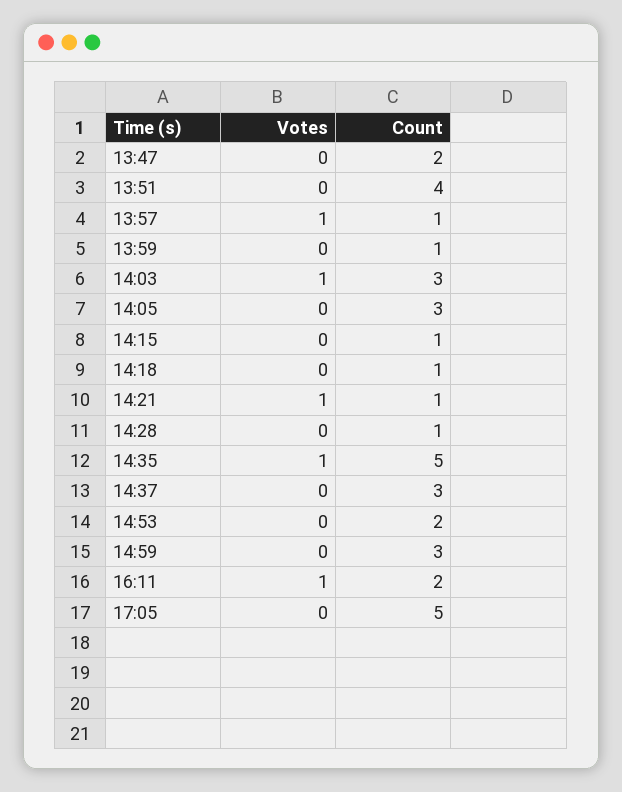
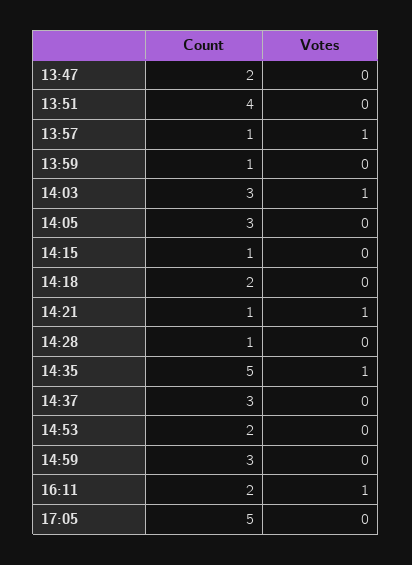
  {
    "Votes": {
      "13:47": 0,
      "13:51": 0,
      "13:57": 1,
      "13:59": 0,
      "14:03": 1,
      "14:05": 0,
      "14:15": 0,
      "14:18": 0,
      "14:21": 1,
      "14:28": 0,
      "14:35": 1,
      "14:37": 0,
      "14:53": 0,
      "14:59": 0,
      "16:11": 1,
      "17:05": 0
    },
    "Count": {
      "13:47": 2,
      "13:51": 4,
      "13:57": 1,
      "13:59": 1,
      "14:03": 3,
      "14:05": 3,
      "14:15": 1,
-     "14:18": 1,
+     "14:18": 2,
      "14:21": 1,
      "14:28": 1,
      "14:35": 5,
      "14:37": 3,
      "14:53": 2,
      "14:59": 3,
      "16:11": 2,
      "17:05": 5
    }
  }

